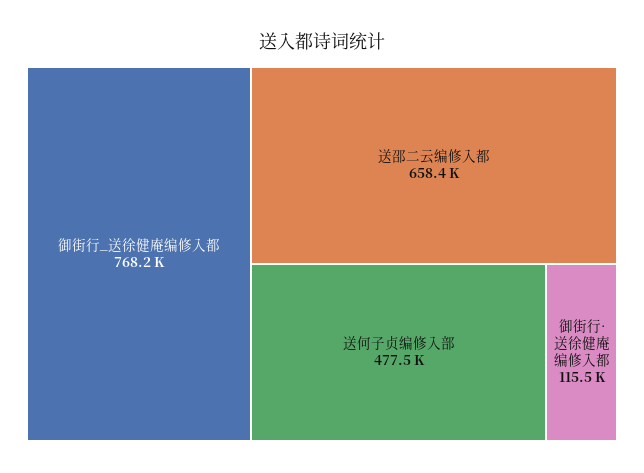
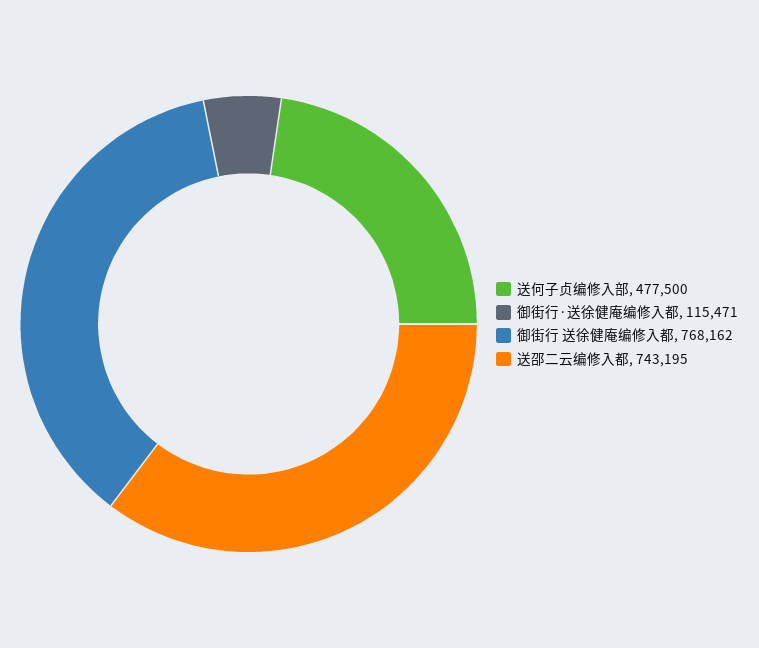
  {
    "御街行_送徐健庵编修入都": 768162,
-   "送邵二云编修入都": 658400,
+   "送邵二云编修入都": 743195,
    "送何子贞编修入部": 477500,
    "御街行·送徐健庵编修入都": 115471
  }

